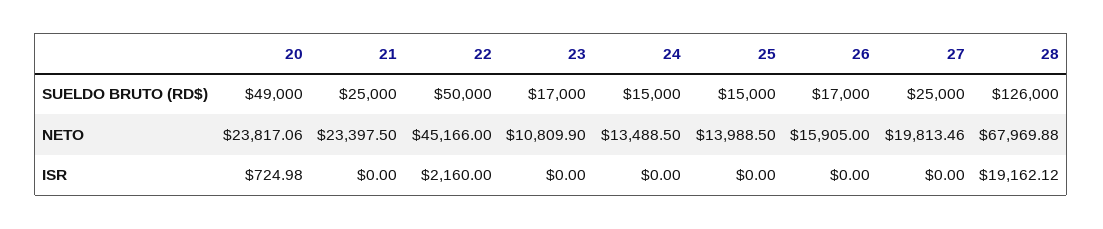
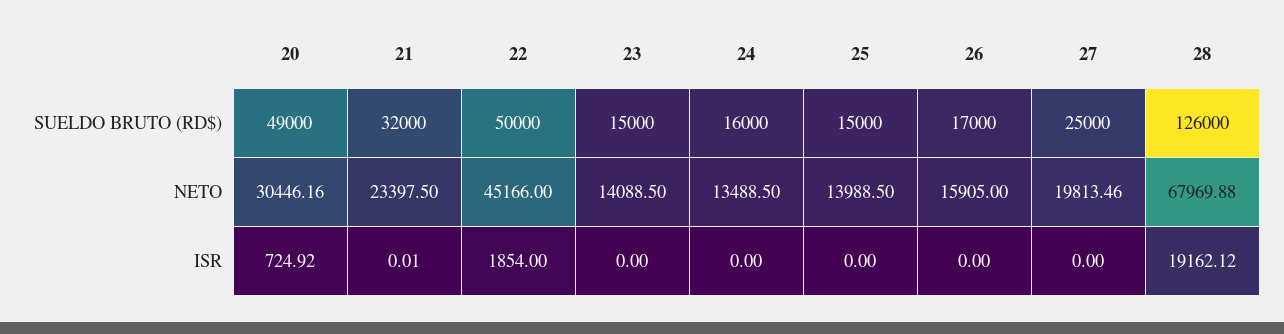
  {
    "20": {
      "SUELDO BRUTO (RD$)": 49000,
-     "NETO": 23817.06,
+     "NETO": 30446.16,
-     "ISR": 724.98
+     "ISR": 724.92
    },
    "21": {
-     "SUELDO BRUTO (RD$)": 25000,
+     "SUELDO BRUTO (RD$)": 32000,
      "NETO": 23397.5,
-     "ISR": 0
+     "ISR": 0.01
    },
    "22": {
      "SUELDO BRUTO (RD$)": 50000,
      "NETO": 45166,
-     "ISR": 2160
+     "ISR": 1854
    },
    "23": {
-     "SUELDO BRUTO (RD$)": 17000,
+     "SUELDO BRUTO (RD$)": 15000,
-     "NETO": 10809.9,
+     "NETO": 14088.5,
      "ISR": 0
    },
    "24": {
-     "SUELDO BRUTO (RD$)": 15000,
+     "SUELDO BRUTO (RD$)": 16000,
      "NETO": 13488.5,
      "ISR": 0
    },
    "25": {
      "SUELDO BRUTO (RD$)": 15000,
      "NETO": 13988.5,
      "ISR": 0
    },
    "26": {
      "SUELDO BRUTO (RD$)": 17000,
      "NETO": 15905,
      "ISR": 0
    },
    "27": {
      "SUELDO BRUTO (RD$)": 25000,
      "NETO": 19813.46,
      "ISR": 0
    },
    "28": {
      "SUELDO BRUTO (RD$)": 126000,
      "NETO": 67969.88,
      "ISR": 19162.12
    }
  }

